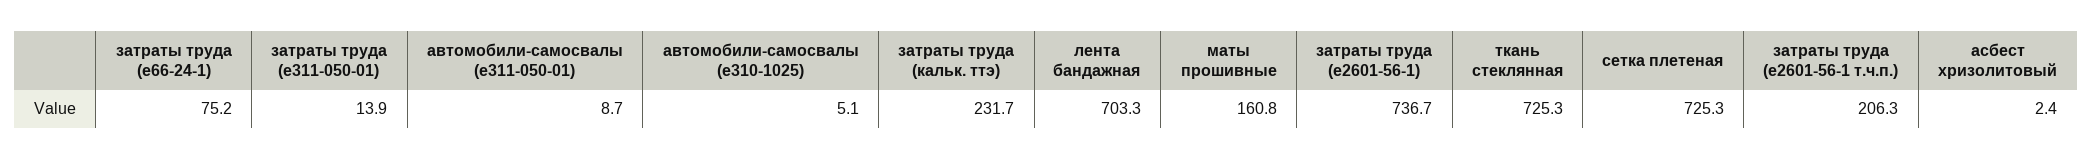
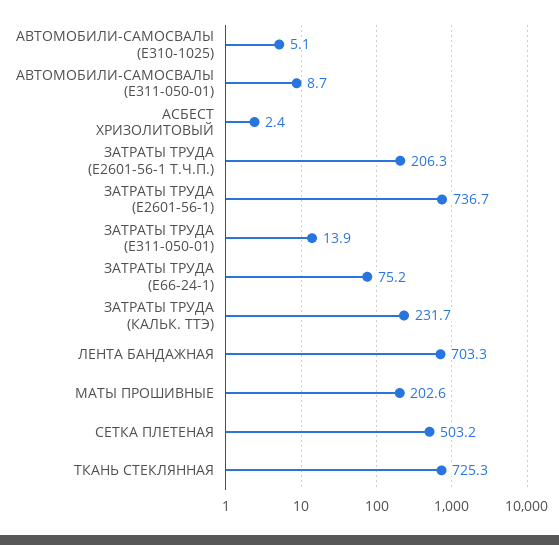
  {
    "затраты труда (е66-24-1)": 75.2,
    "затраты труда (е311-050-01)": 13.9,
    "автомобили-самосвалы (е311-050-01)": 8.7,
    "автомобили-самосвалы (е310-1025)": 5.1,
    "затраты труда (кальк. ттэ)": 231.7,
    "лента бандажная": 703.3,
-   "маты прошивные": 160.8,
+   "маты прошивные": 202.6,
    "затраты труда (е2601-56-1)": 736.7,
    "ткань стеклянная": 725.3,
-   "сетка плетеная": 725.3,
+   "сетка плетеная": 503.2,
    "затраты труда (е2601-56-1 т.ч.п.)": 206.3,
    "асбест хризолитовый": 2.4
  }

